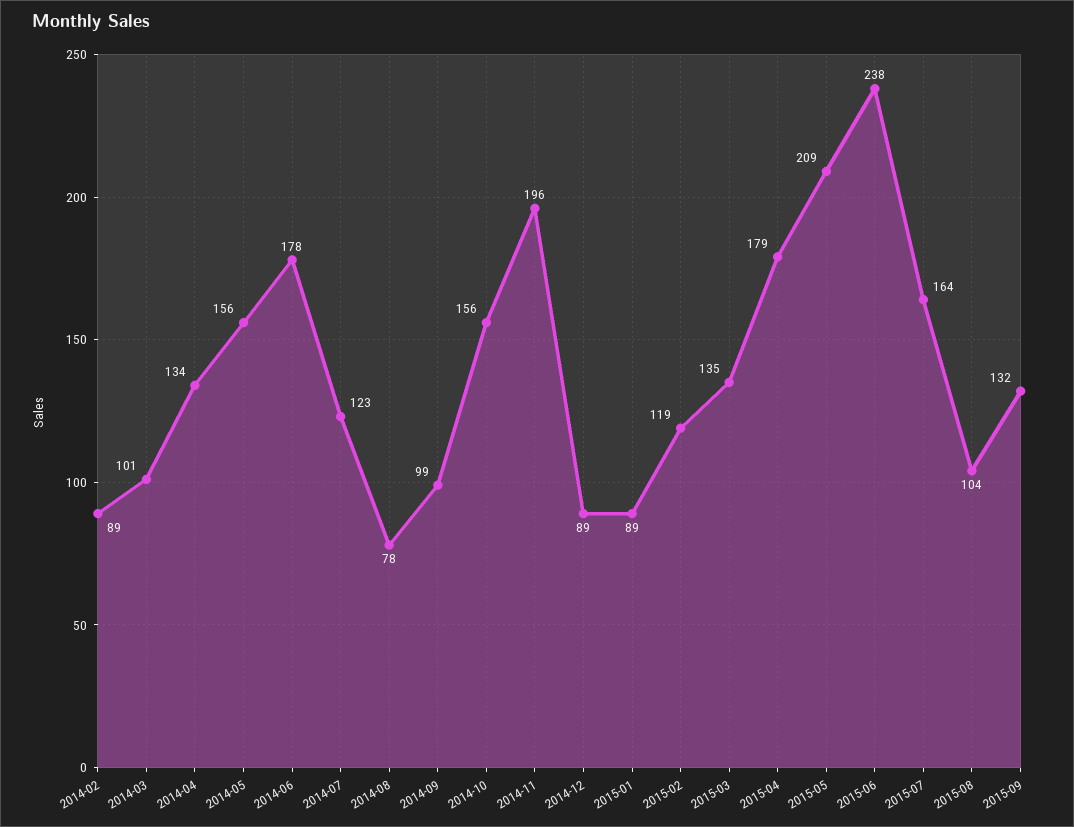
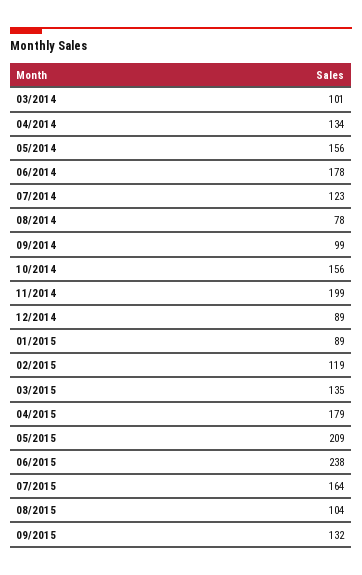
  {
-   "2014-02": 89,
    "2014-03": 101,
    "2014-04": 134,
    "2014-05": 156,
    "2014-06": 178,
    "2014-07": 123,
    "2014-08": 78,
    "2014-09": 99,
    "2014-10": 156,
-   "2014-11": 196,
+   "2014-11": 199,
    "2014-12": 89,
    "2015-01": 89,
    "2015-02": 119,
    "2015-03": 135,
    "2015-04": 179,
    "2015-05": 209,
    "2015-06": 238,
    "2015-07": 164,
    "2015-08": 104,
    "2015-09": 132
  }

